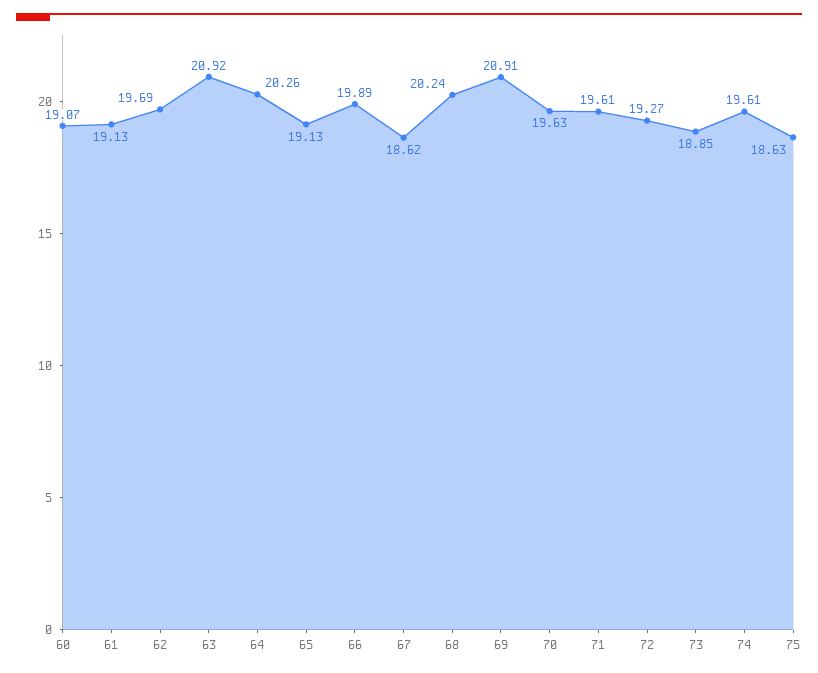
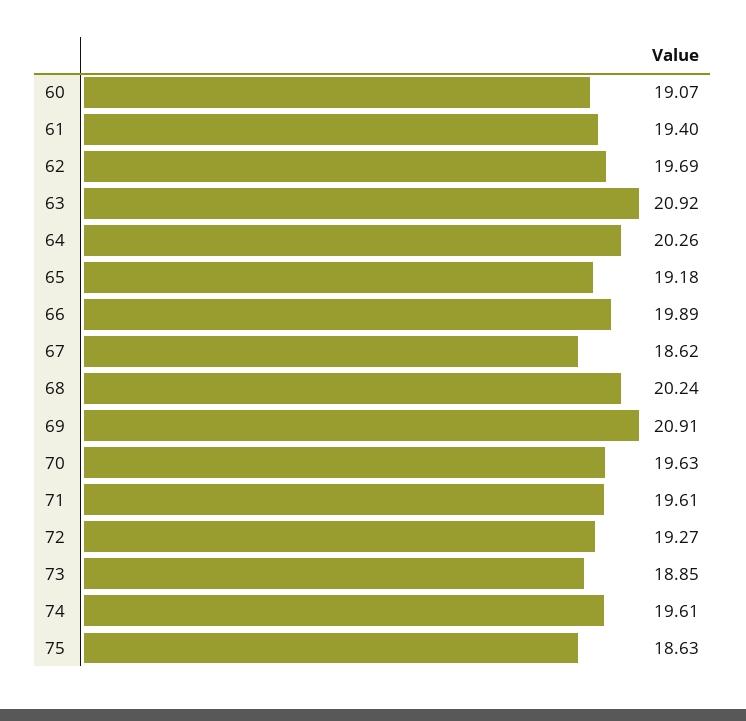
  {
    "60": 19.07,
-   "61": 19.13,
+   "61": 19.4,
    "62": 19.69,
    "63": 20.92,
    "64": 20.26,
-   "65": 19.13,
+   "65": 19.18,
    "66": 19.89,
    "67": 18.62,
    "68": 20.24,
    "69": 20.91,
    "70": 19.63,
    "71": 19.61,
    "72": 19.27,
    "73": 18.85,
    "74": 19.61,
    "75": 18.63
  }

